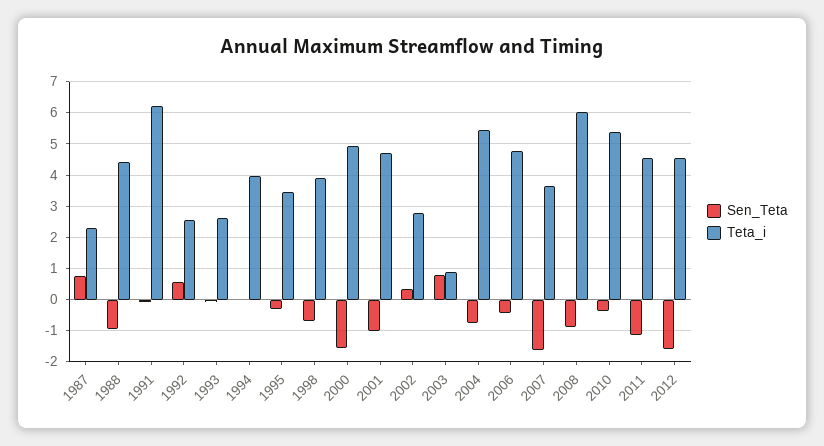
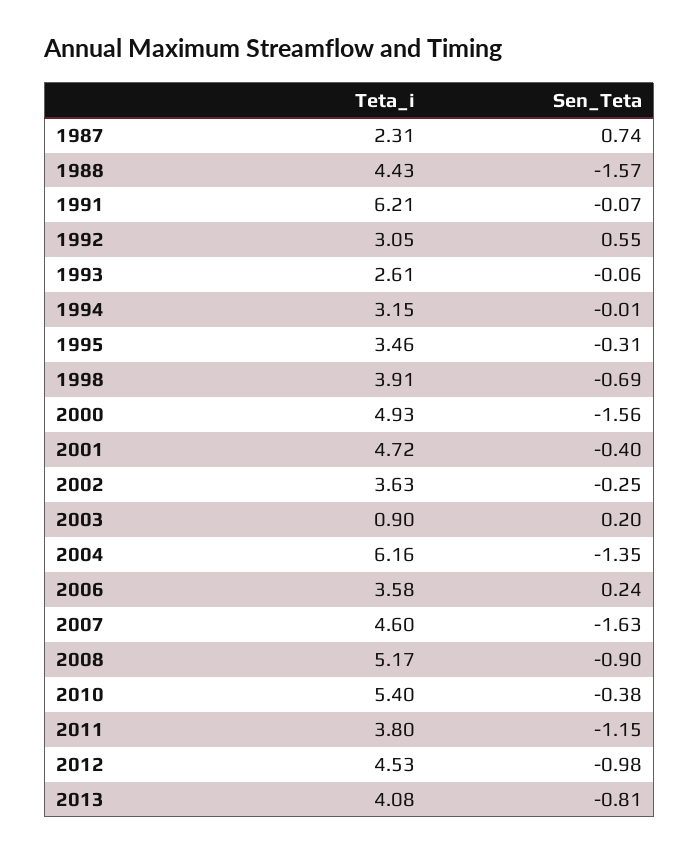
  {
    "Sen_Teta": {
      "1987": 0.74,
-     "1988": -1,
+     "1988": -1.57,
      "1991": -0.07,
      "1992": 0.55,
      "1993": -0.06,
      "1994": -0.01,
      "1995": -0.31,
      "1998": -0.69,
      "2000": -1.56,
-     "2001": -1,
+     "2001": -0.4,
-     "2002": 0.4,
+     "2002": -0.25,
-     "2003": 0.8,
+     "2003": 0.2,
-     "2004": -0.8,
+     "2004": -1.35,
-     "2006": -0.4,
+     "2006": 0.24,
      "2007": -1.63,
      "2008": -0.9,
      "2010": -0.38,
      "2011": -1.15,
-     "2012": -1.6
+     "2012": -0.98,
+     "2013": -0.81
    },
    "Teta_i": {
      "1987": 2.31,
      "1988": 4.43,
      "1991": 6.21,
-     "1992": 2.6,
+     "1992": 3.05,
      "1993": 2.61,
-     "1994": 4,
+     "1994": 3.15,
      "1995": 3.46,
      "1998": 3.91,
      "2000": 4.93,
      "2001": 4.72,
-     "2002": 2.8,
+     "2002": 3.63,
      "2003": 0.9,
-     "2004": 5.4,
+     "2004": 6.16,
-     "2006": 4.8,
+     "2006": 3.58,
-     "2007": 3.6,
+     "2007": 4.6,
-     "2008": 6,
+     "2008": 5.17,
      "2010": 5.4,
-     "2011": 4.6,
+     "2011": 3.8,
-     "2012": 4.53
+     "2012": 4.53,
+     "2013": 4.08
    }
  }

